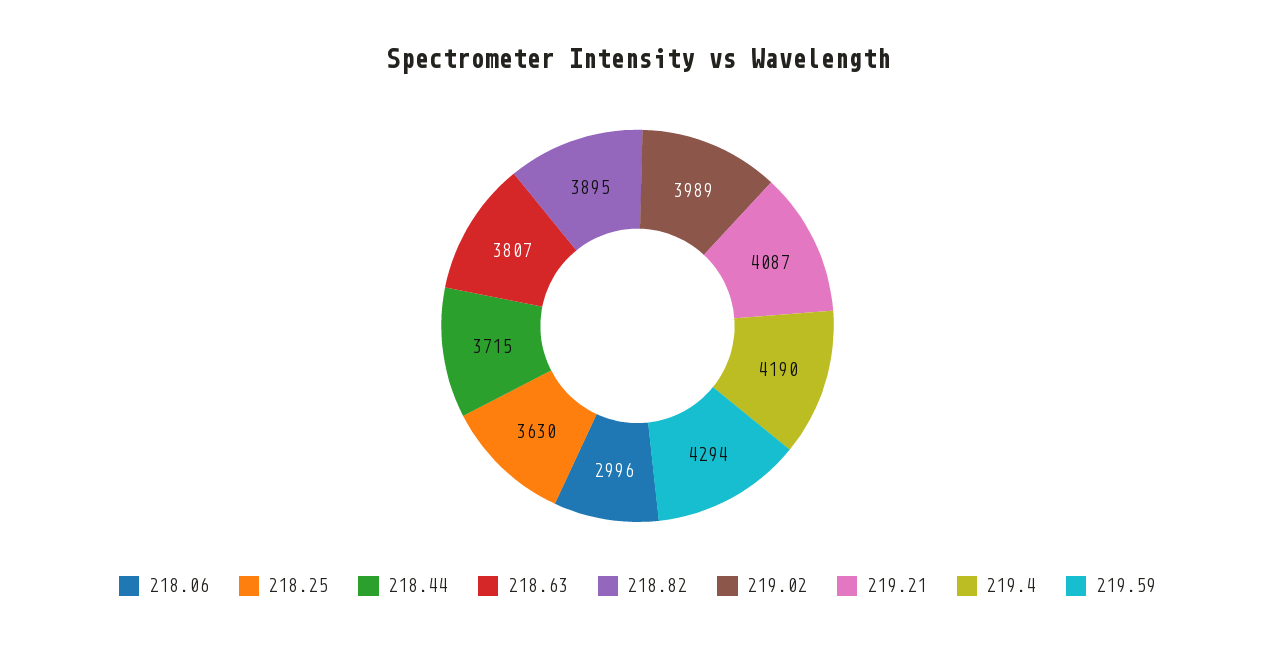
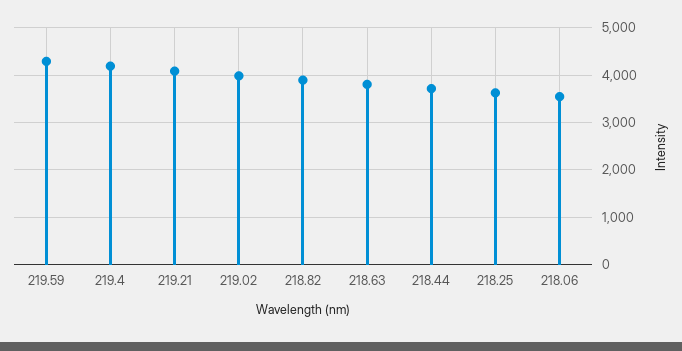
  {
-   "218.06": 2996,
+   "218.06": 3600,
    "218.25": 3630,
    "218.44": 3715,
    "218.63": 3807,
    "218.82": 3895,
    "219.02": 3989,
    "219.21": 4087,
    "219.4": 4190,
    "219.59": 4294
  }

